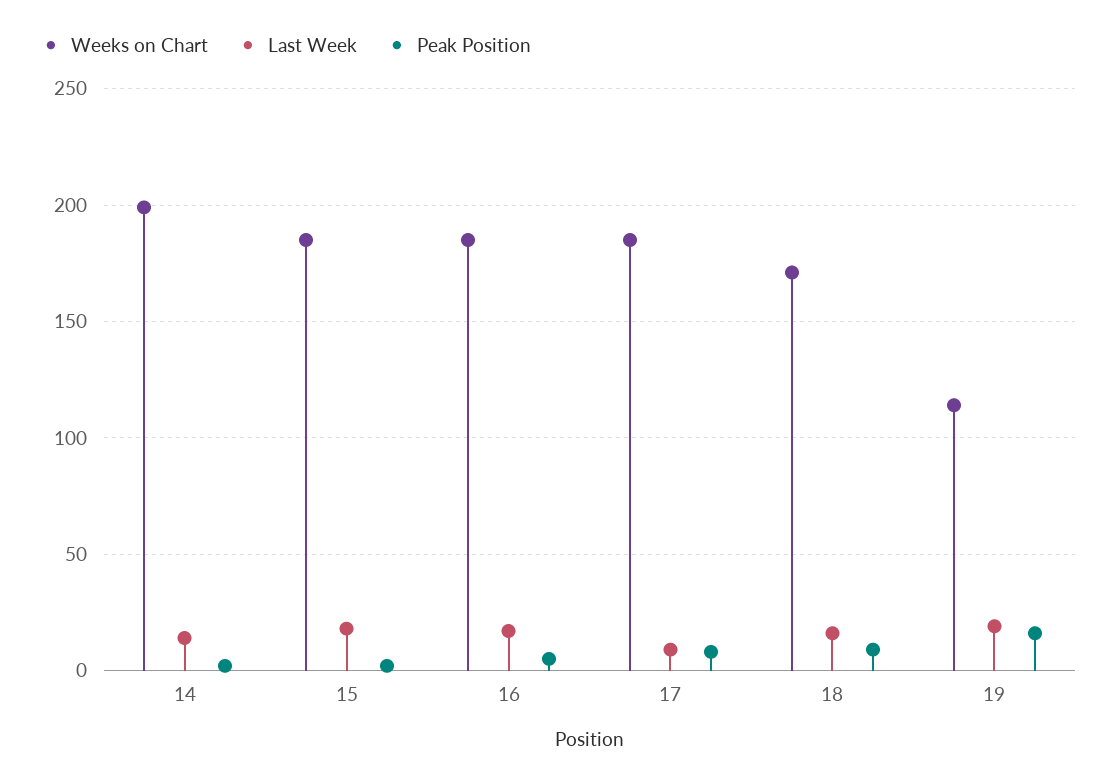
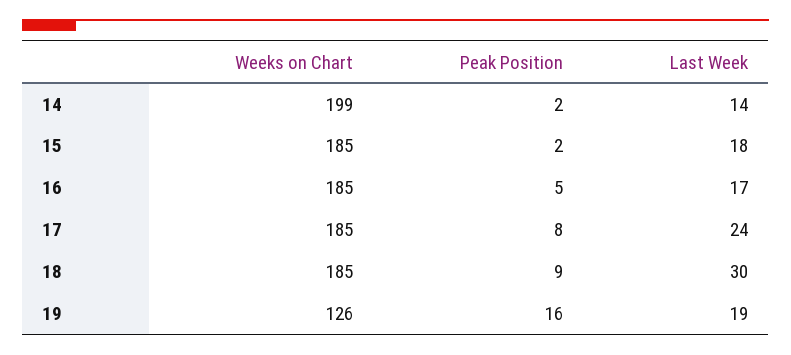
  {
    "Weeks on Chart": {
      "14": 199,
      "15": 185,
      "16": 185,
      "17": 185,
-     "18": 170,
+     "18": 185,
-     "19": 115
+     "19": 126
    },
    "Last Week": {
      "14": 14,
      "15": 18,
      "16": 17,
-     "17": 10,
+     "17": 24,
-     "18": 15,
+     "18": 30,
      "19": 19
    },
    "Peak Position": {
      "14": 2,
      "15": 2,
      "16": 5,
      "17": 8,
      "18": 9,
      "19": 16
    }
  }

